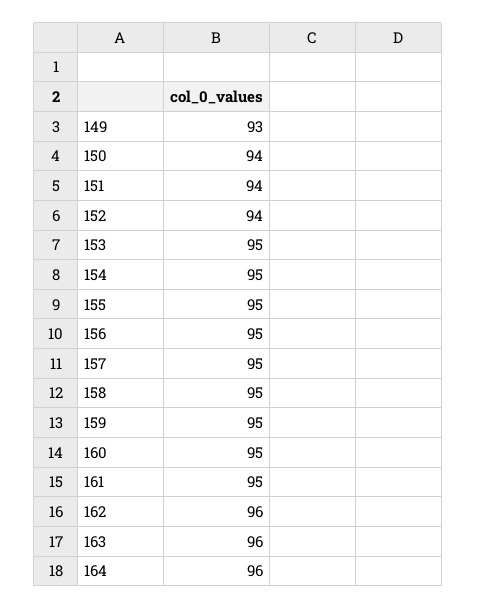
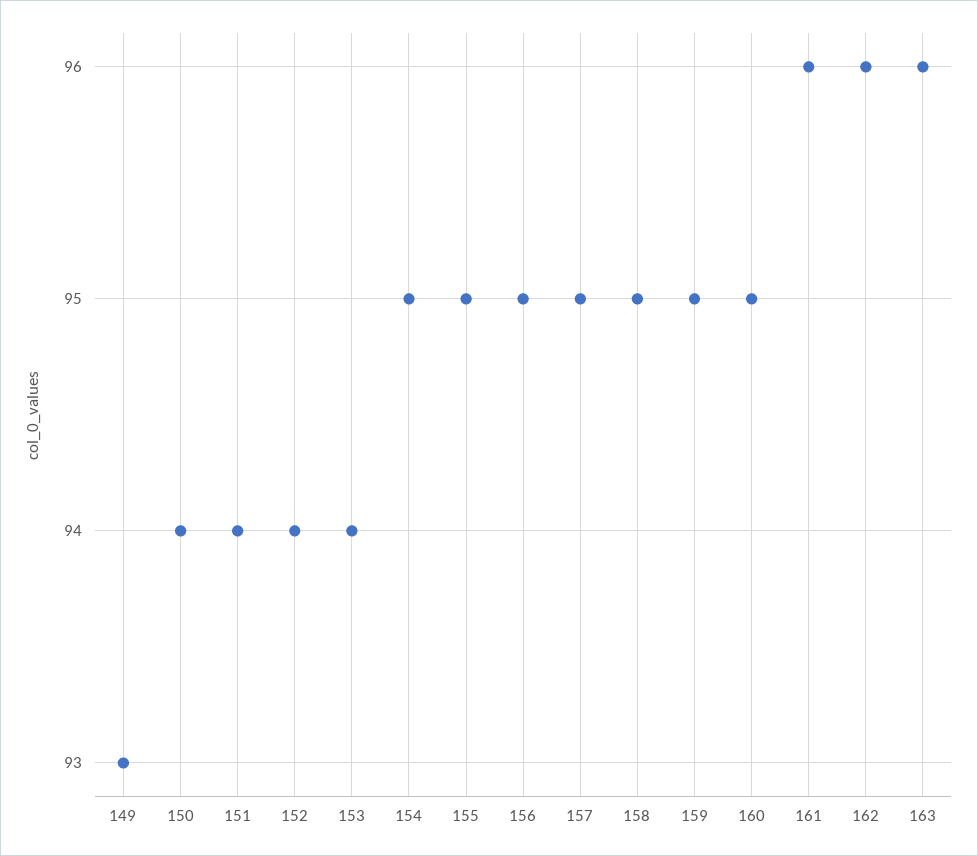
  {
    "149": 93,
    "150": 94,
    "151": 94,
    "152": 94,
-   "153": 95,
+   "153": 94,
    "154": 95,
    "155": 95,
    "156": 95,
    "157": 95,
    "158": 95,
    "159": 95,
    "160": 95,
-   "161": 95,
+   "161": 96,
    "162": 96,
-   "163": 96,
+   "163": 96
-   "164": 96
  }

